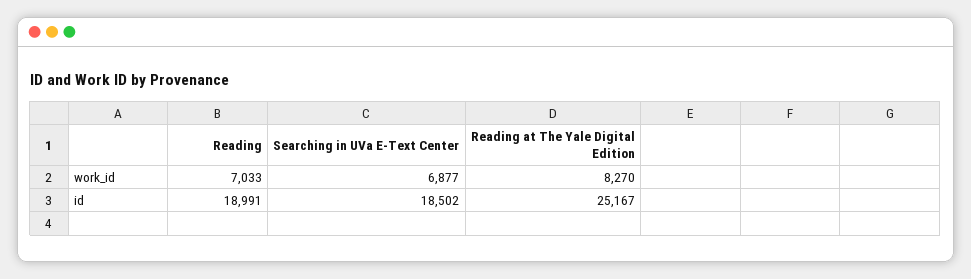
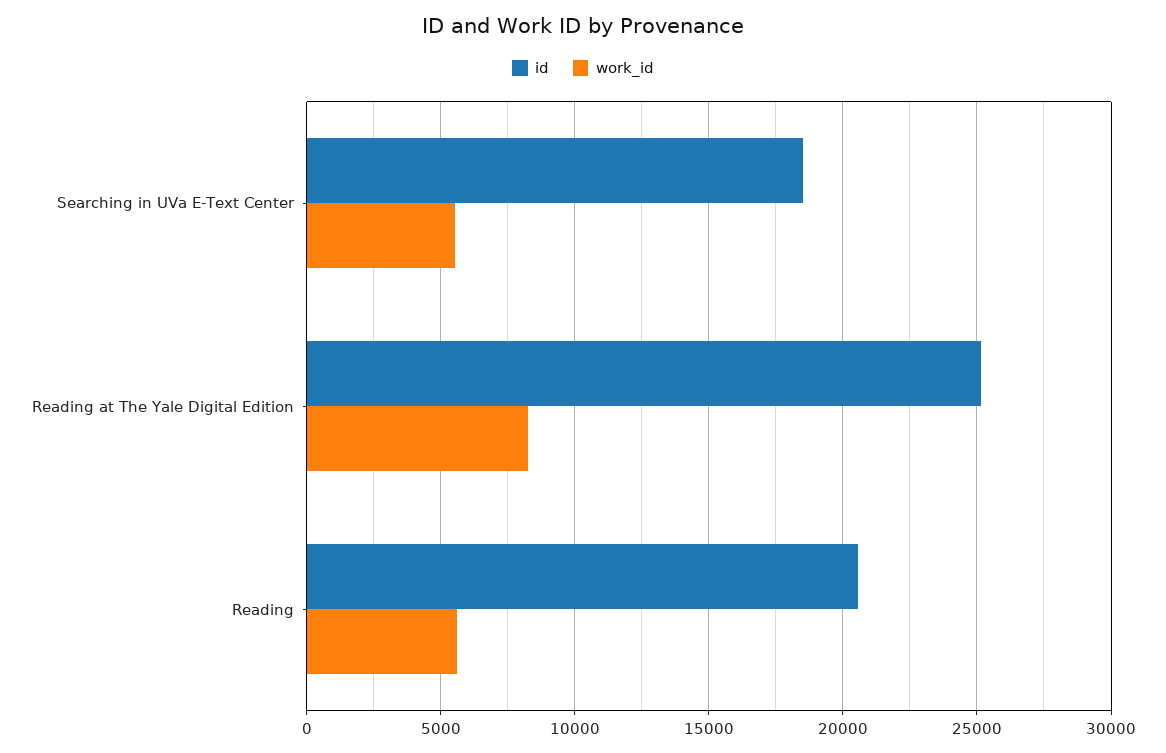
  {
    "work_id": {
-     "Reading": 7033,
+     "Reading": 5500,
-     "Searching in UVa E-Text Center": 6877,
+     "Searching in UVa E-Text Center": 5500,
      "Reading at The Yale Digital Edition": 8270
    },
    "id": {
-     "Reading": 18991,
+     "Reading": 20500,
      "Searching in UVa E-Text Center": 18502,
      "Reading at The Yale Digital Edition": 25167
    }
  }

